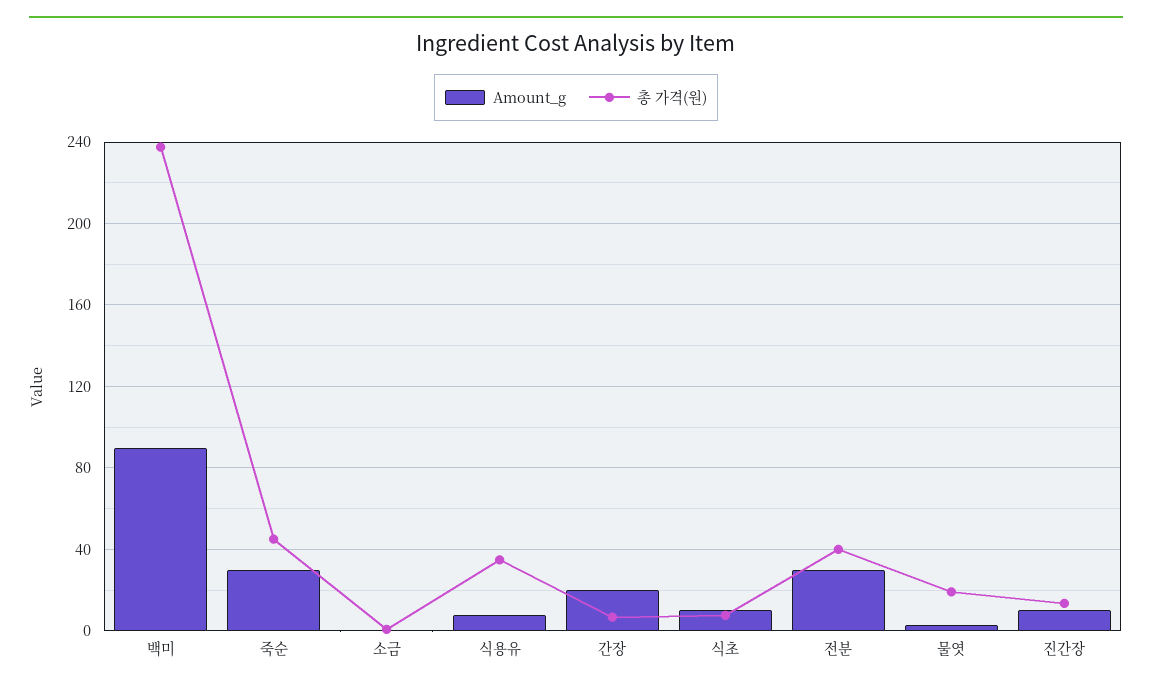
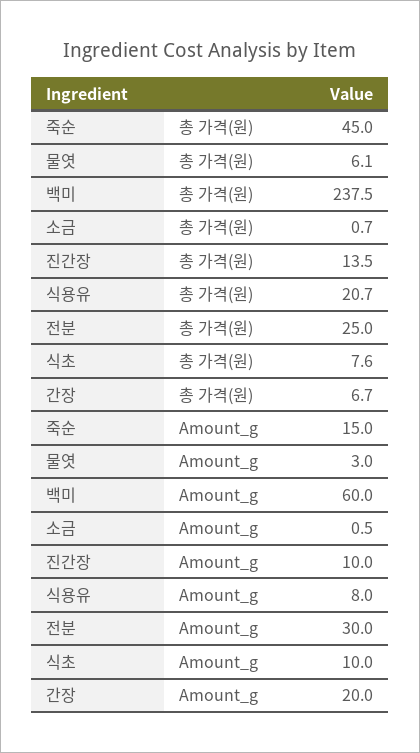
  {
    "Amount_g": {
-     "백미": 90,
+     "백미": 60,
-     "죽순": 30,
+     "죽순": 15,
      "소금": 0.5,
      "식용유": 8,
      "간장": 20,
      "식초": 10,
      "전분": 30,
      "물엿": 3,
      "진간장": 10
    },
    "총 가격(원)": {
      "백미": 237.5,
      "죽순": 45,
      "소금": 0.7,
-     "식용유": 35,
+     "식용유": 20.7,
      "간장": 6.7,
      "식초": 7.6,
-     "전분": 40,
+     "전분": 25,
-     "물엿": 20,
+     "물엿": 6.1,
      "진간장": 13.5
    }
  }

